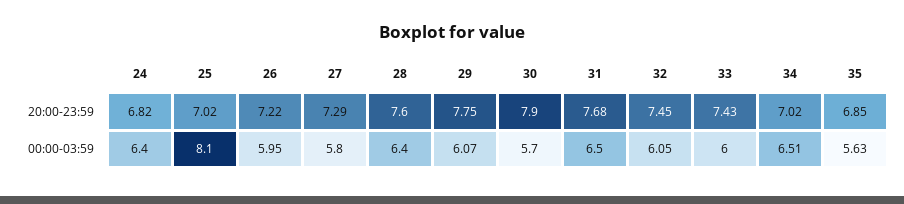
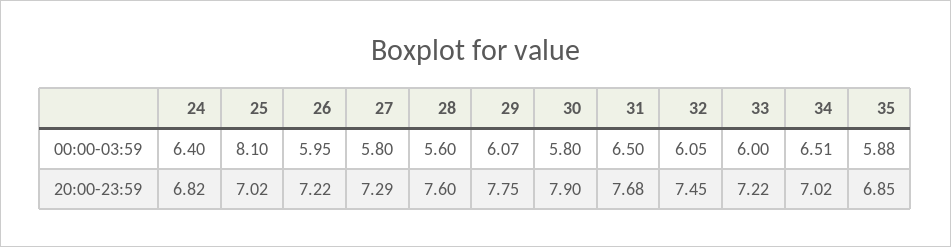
  {
    "24": {
      "20:00-23:59": 6.82,
      "00:00-03:59": 6.4
    },
    "25": {
      "20:00-23:59": 7.02,
      "00:00-03:59": 8.1
    },
    "26": {
      "20:00-23:59": 7.22,
      "00:00-03:59": 5.95
    },
    "27": {
      "20:00-23:59": 7.29,
      "00:00-03:59": 5.8
    },
    "28": {
      "20:00-23:59": 7.6,
-     "00:00-03:59": 6.4
+     "00:00-03:59": 5.6
    },
    "29": {
      "20:00-23:59": 7.75,
      "00:00-03:59": 6.07
    },
    "30": {
      "20:00-23:59": 7.9,
-     "00:00-03:59": 5.7
+     "00:00-03:59": 5.8
    },
    "31": {
      "20:00-23:59": 7.68,
      "00:00-03:59": 6.5
    },
    "32": {
      "20:00-23:59": 7.45,
      "00:00-03:59": 6.05
    },
    "33": {
-     "20:00-23:59": 7.43,
+     "20:00-23:59": 7.22,
      "00:00-03:59": 6
    },
    "34": {
      "20:00-23:59": 7.02,
      "00:00-03:59": 6.51
    },
    "35": {
      "20:00-23:59": 6.85,
-     "00:00-03:59": 5.63
+     "00:00-03:59": 5.88
    }
  }

